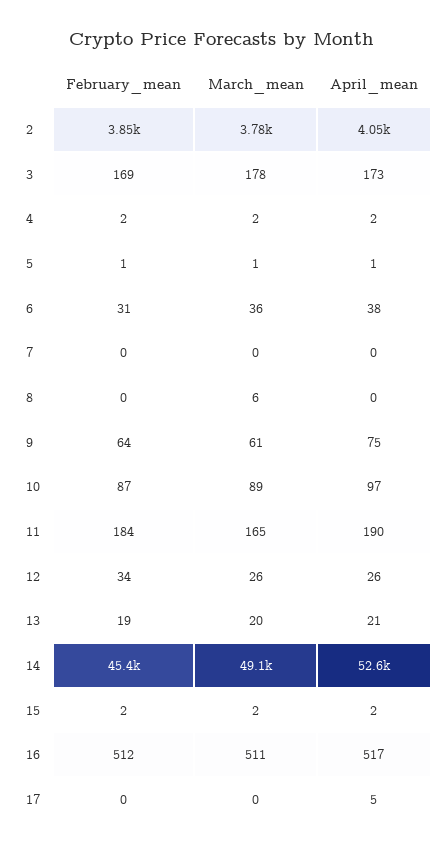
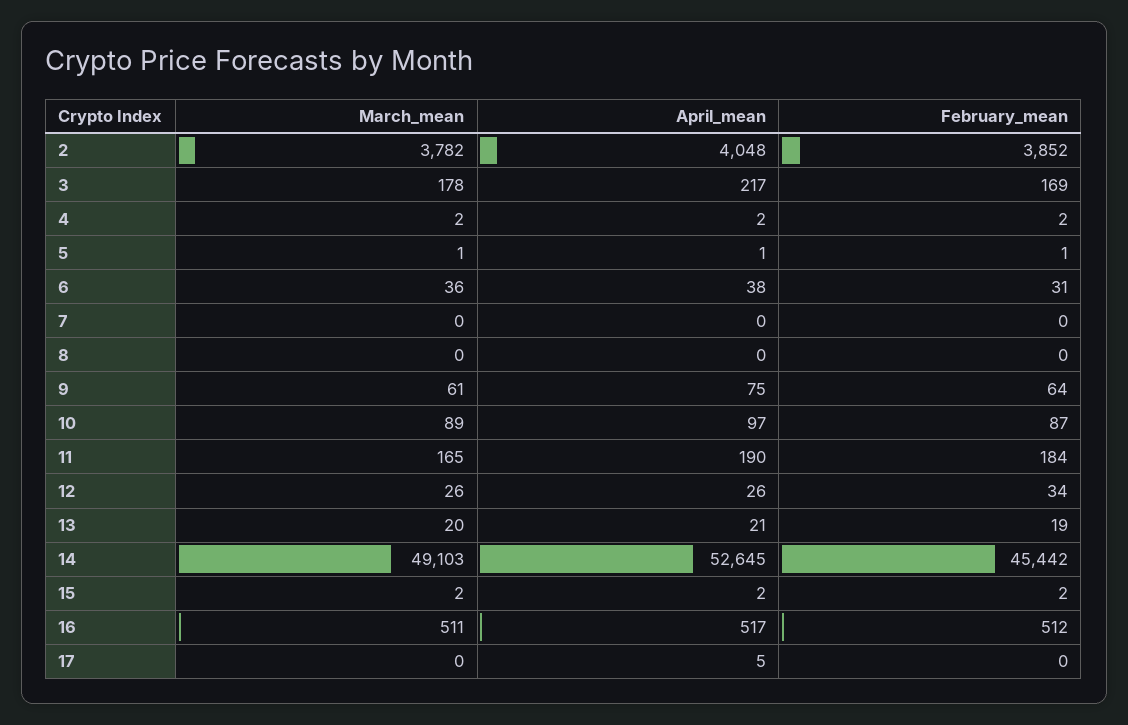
  {
    "February_mean": {
      "2": 3852,
      "3": 169,
      "4": 2,
      "5": 1,
      "6": 31,
      "7": 0,
      "8": 0,
      "9": 64,
      "10": 87,
      "11": 184,
      "12": 34,
      "13": 19,
      "14": 45442,
      "15": 2,
      "16": 512,
      "17": 0
    },
    "March_mean": {
      "2": 3782,
      "3": 178,
      "4": 2,
      "5": 1,
      "6": 36,
      "7": 0,
-     "8": 6,
+     "8": 0,
      "9": 61,
      "10": 89,
      "11": 165,
      "12": 26,
      "13": 20,
      "14": 49103,
      "15": 2,
      "16": 511,
      "17": 0
    },
    "April_mean": {
      "2": 4048,
-     "3": 173,
+     "3": 217,
      "4": 2,
      "5": 1,
      "6": 38,
      "7": 0,
      "8": 0,
      "9": 75,
      "10": 97,
      "11": 190,
      "12": 26,
      "13": 21,
      "14": 52645,
      "15": 2,
      "16": 517,
      "17": 5
    }
  }

